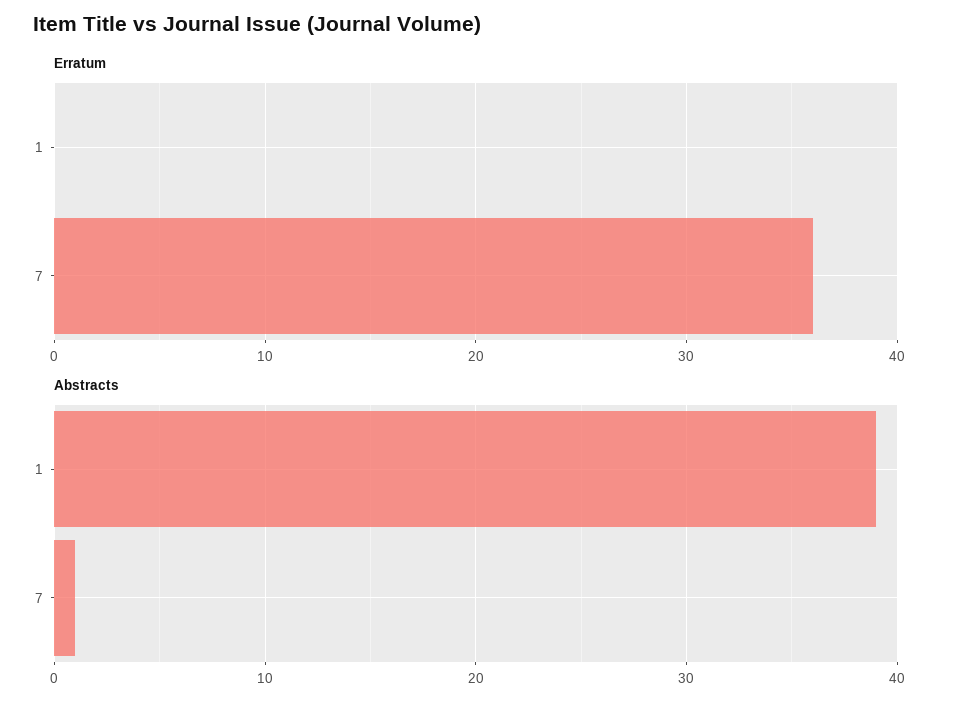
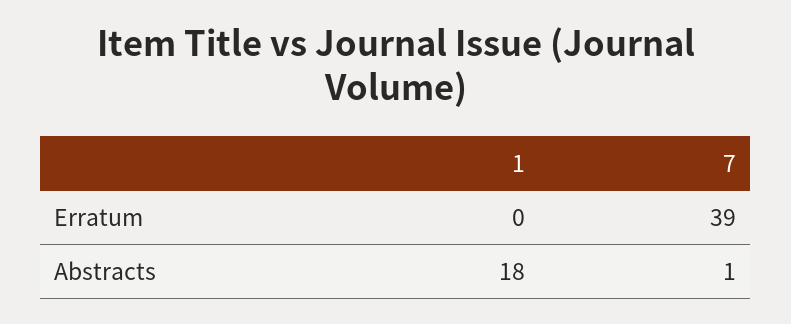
  {
    "Erratum": {
      "1": 0,
-     "7": 36
+     "7": 39
    },
    "Abstracts": {
-     "1": 39,
+     "1": 18,
      "7": 1
    }
  }

